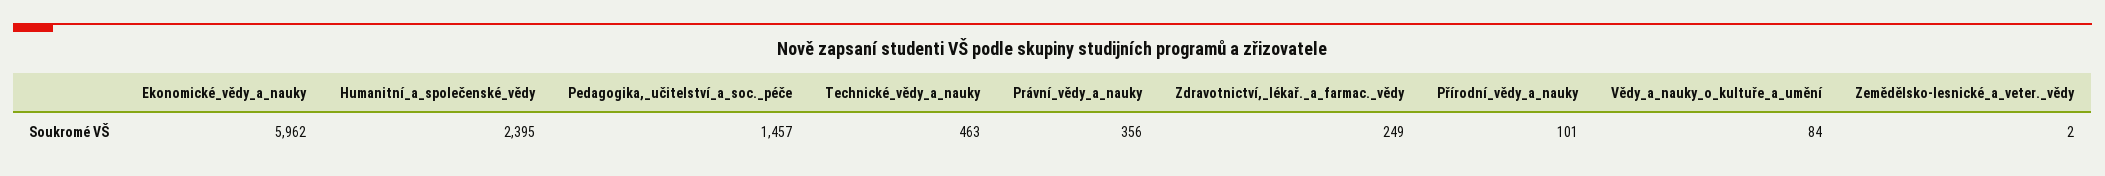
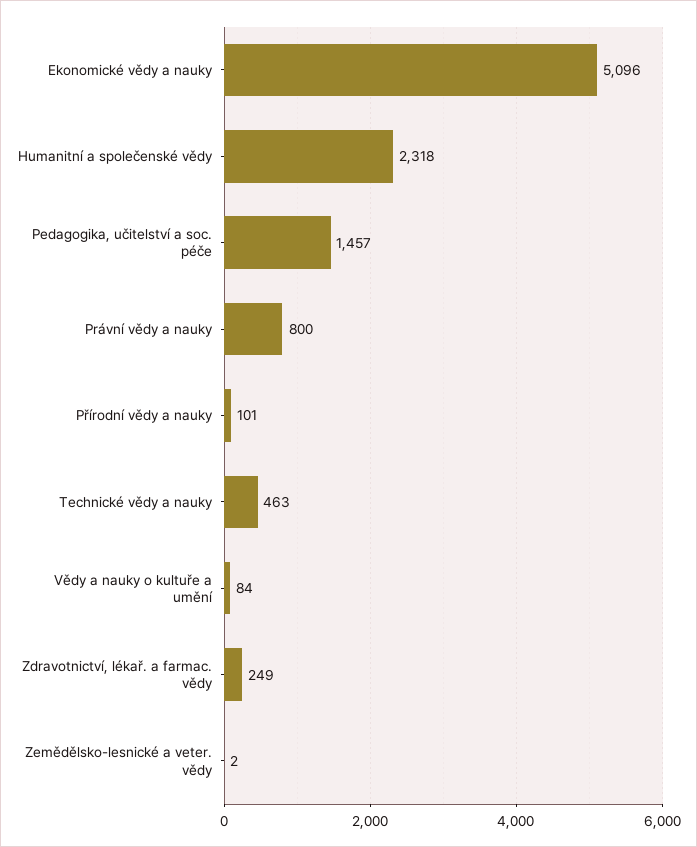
  {
-   "Ekonomické_vědy_a_nauky": 5962,
+   "Ekonomické_vědy_a_nauky": 5096,
-   "Humanitní_a_společenské_vědy": 2395,
+   "Humanitní_a_společenské_vědy": 2318,
    "Pedagogika,_učitelství_a_soc._péče": 1457,
    "Technické_vědy_a_nauky": 463,
-   "Právní_vědy_a_nauky": 356,
+   "Právní_vědy_a_nauky": 800,
    "Zdravotnictví,_lékař._a_farmac._vědy": 249,
    "Přírodní_vědy_a_nauky": 101,
    "Vědy_a_nauky_o_kultuře_a_umění": 84,
    "Zemědělsko-lesnické_a_veter._vědy": 2
  }

